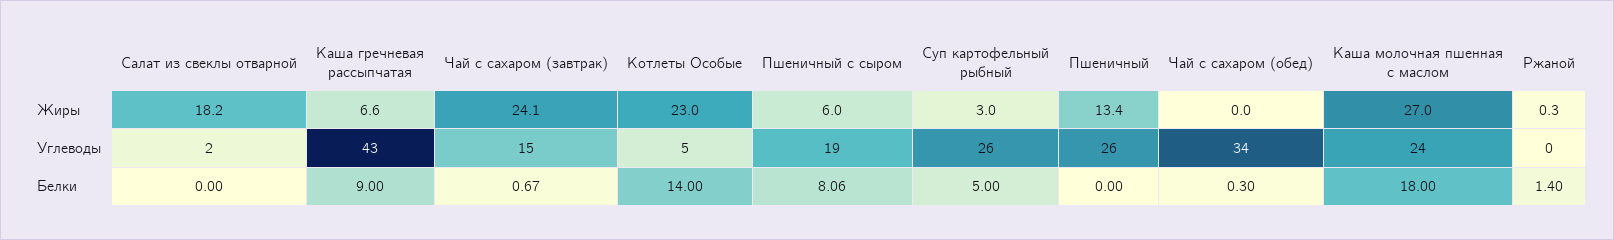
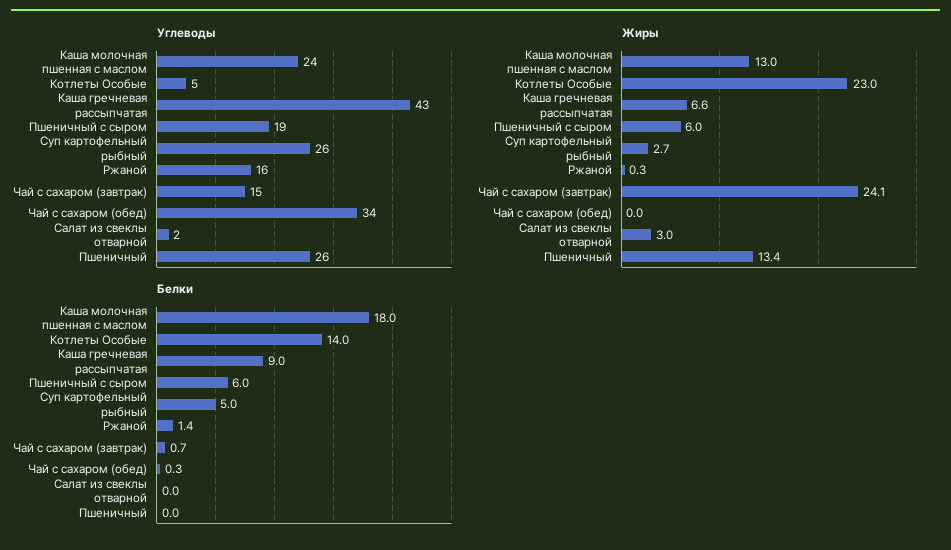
  {
    "Жиры": {
-     "Салат из свеклы отварной": 18.2,
+     "Салат из свеклы отварной": 3,
      "Каша гречневая рассыпчатая": 6.6,
      "Чай с сахаром (завтрак)": 24.1,
      "Котлеты Особые": 23,
      "Пшеничный с сыром": 6,
-     "Суп картофельный рыбный": 3,
+     "Суп картофельный рыбный": 2.7,
      "Пшеничный": 13.4,
      "Чай с сахаром (обед)": 0,
-     "Каша молочная пшенная с маслом": 27,
+     "Каша молочная пшенная с маслом": 13,
      "Ржаной": 0.3
    },
    "Углеводы": {
      "Салат из свеклы отварной": 2,
      "Каша гречневая рассыпчатая": 43,
      "Чай с сахаром (завтрак)": 15,
      "Котлеты Особые": 5,
      "Пшеничный с сыром": 19,
      "Суп картофельный рыбный": 26,
      "Пшеничный": 26,
      "Чай с сахаром (обед)": 34,
      "Каша молочная пшенная с маслом": 24,
-     "Ржаной": 0
+     "Ржаной": 16
    },
    "Белки": {
      "Салат из свеклы отварной": 0,
      "Каша гречневая рассыпчатая": 9,
      "Чай с сахаром (завтрак)": 0.67,
      "Котлеты Особые": 14,
-     "Пшеничный с сыром": 8.06,
+     "Пшеничный с сыром": 6,
      "Суп картофельный рыбный": 5,
      "Пшеничный": 0,
      "Чай с сахаром (обед)": 0.3,
      "Каша молочная пшенная с маслом": 18,
      "Ржаной": 1.4
    }
  }

